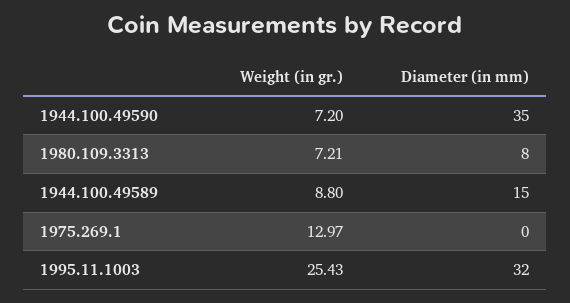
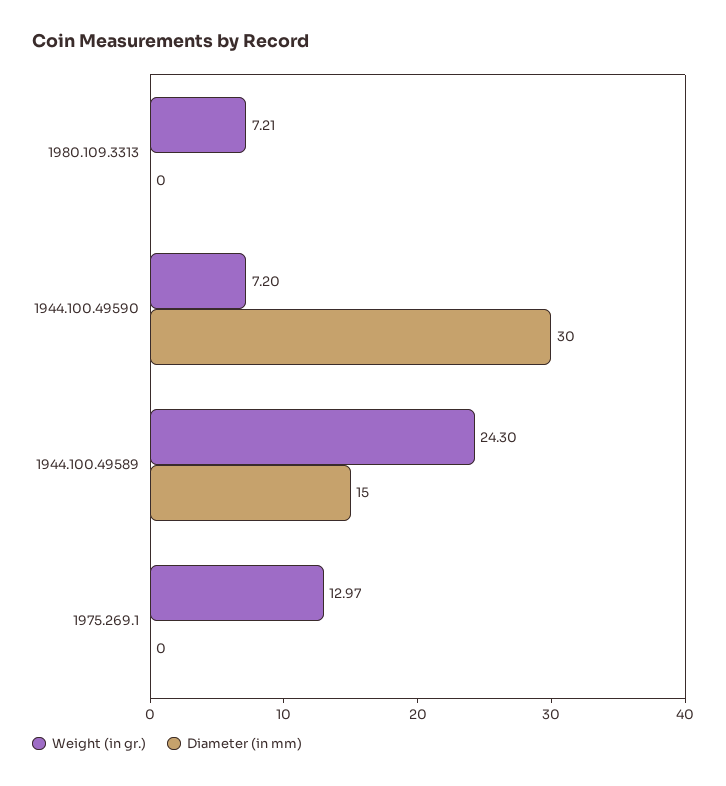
  {
    "Weight (in gr.)": {
      "1944.100.49590": 7.2,
      "1980.109.3313": 7.21,
-     "1944.100.49589": 8.8,
+     "1944.100.49589": 24.3,
-     "1975.269.1": 12.97,
+     "1975.269.1": 12.97
-     "1995.11.1003": 25.43
    },
    "Diameter (in mm)": {
-     "1944.100.49590": 35,
+     "1944.100.49590": 30,
-     "1980.109.3313": 8,
+     "1980.109.3313": 0,
      "1944.100.49589": 15,
-     "1975.269.1": 0,
+     "1975.269.1": 0
-     "1995.11.1003": 32
    }
  }

